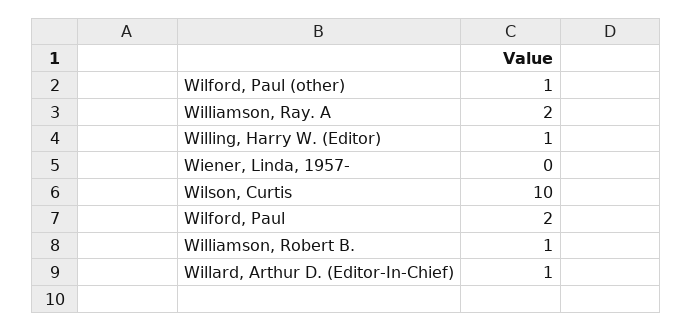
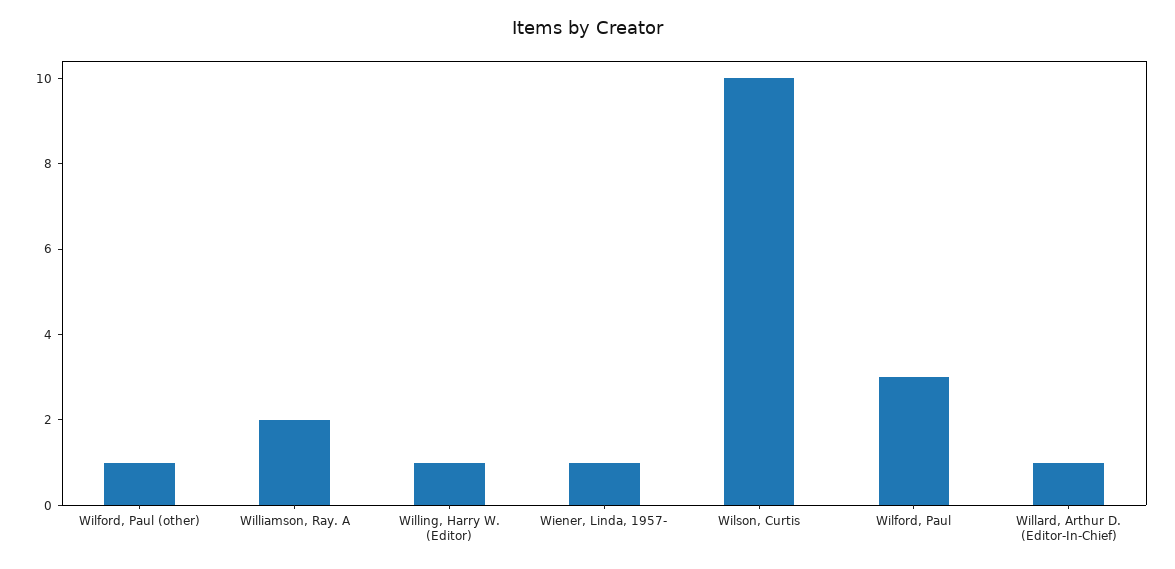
  {
    "Wilford, Paul (other)": 1,
    "Williamson, Ray. A": 2,
    "Willing, Harry W. (Editor)": 1,
-   "Wiener, Linda, 1957-": 0,
+   "Wiener, Linda, 1957-": 1,
    "Wilson, Curtis": 10,
-   "Wilford, Paul": 2,
+   "Wilford, Paul": 3,
-   "Williamson, Robert B.": 1,
    "Willard, Arthur D. (Editor-In-Chief)": 1
  }

